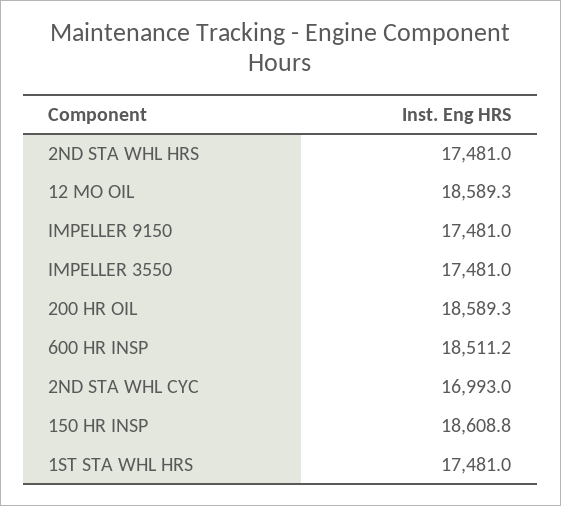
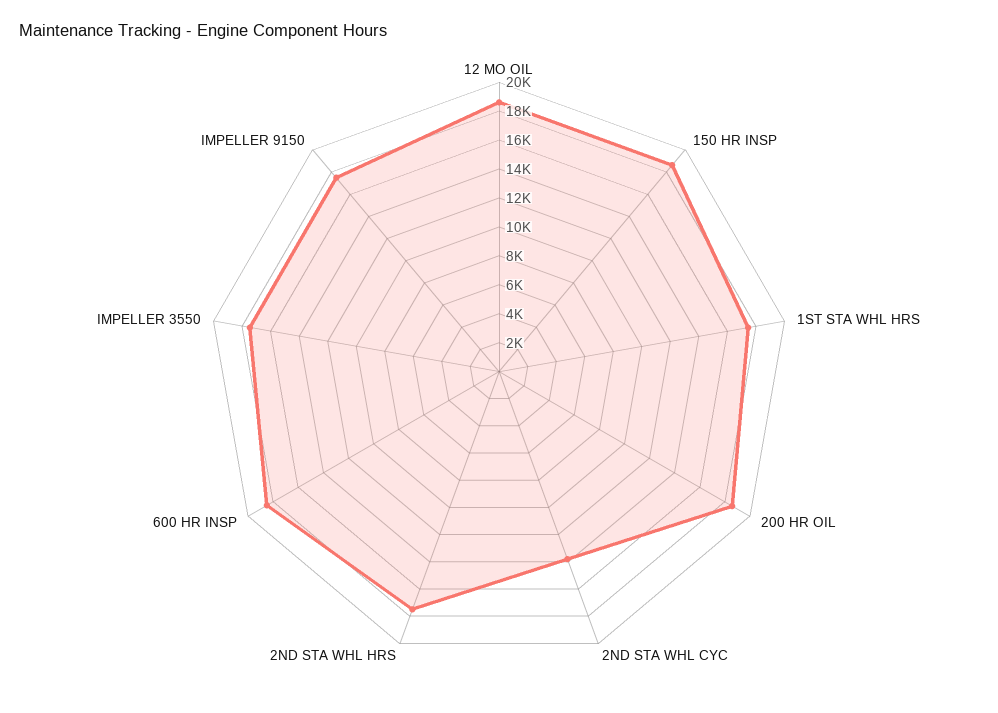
  {
    "2ND STA WHL HRS": 17481,
    "12 MO OIL": 18589.3,
    "IMPELLER 9150": 17481,
    "IMPELLER 3550": 17481,
    "200 HR OIL": 18589.3,
    "600 HR INSP": 18511.2,
-   "2ND STA WHL CYC": 16993,
+   "2ND STA WHL CYC": 14000,
    "150 HR INSP": 18608.8,
    "1ST STA WHL HRS": 17481
  }

